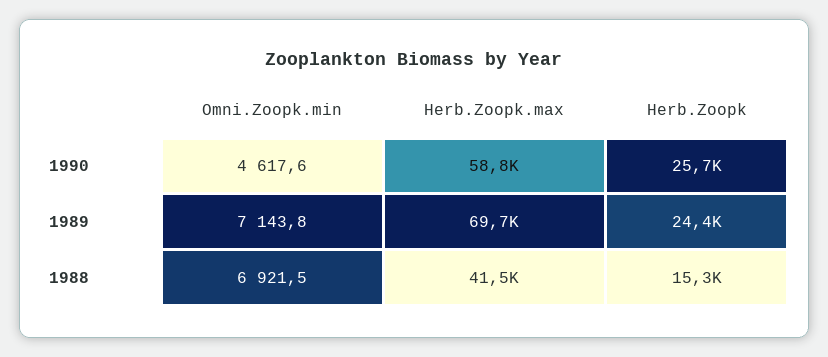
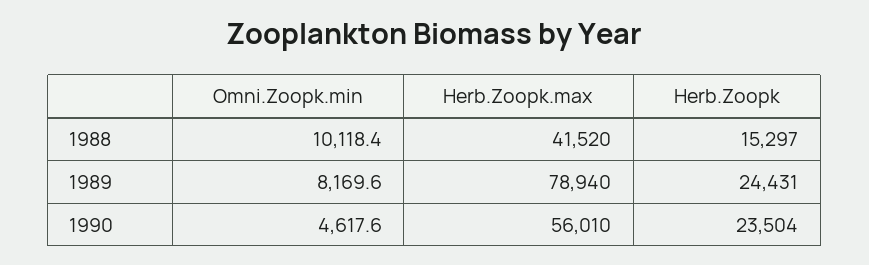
  {
    "Omni.Zoopk.min": {
      "1990": 4617.6,
-     "1989": 7143.8,
+     "1989": 8169.6,
-     "1988": 6921.5
+     "1988": 10118.4
    },
    "Herb.Zoopk.max": {
-     "1990": 58800,
+     "1990": 56010,
-     "1989": 69700,
+     "1989": 78940,
      "1988": 41520
    },
    "Herb.Zoopk": {
-     "1990": 25700,
+     "1990": 23504,
      "1989": 24431,
      "1988": 15297
    }
  }

